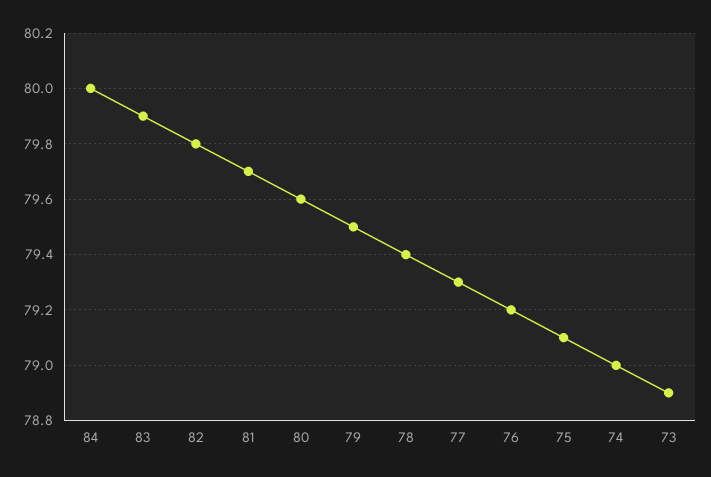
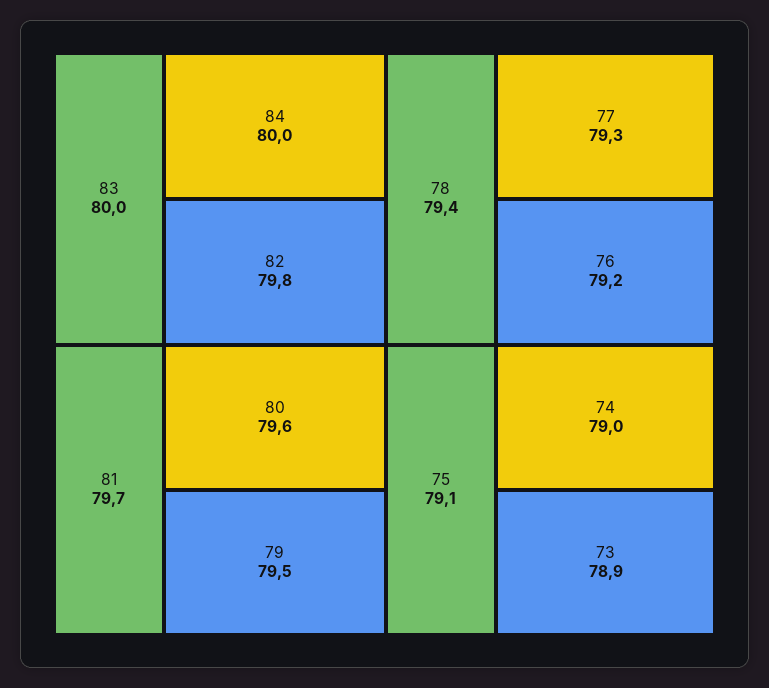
  {
    "84": 80,
-   "83": 79.9,
+   "83": 80,
    "82": 79.8,
    "81": 79.7,
    "80": 79.6,
    "79": 79.5,
    "78": 79.4,
    "77": 79.3,
    "76": 79.2,
    "75": 79.1,
    "74": 79,
    "73": 78.9
  }

